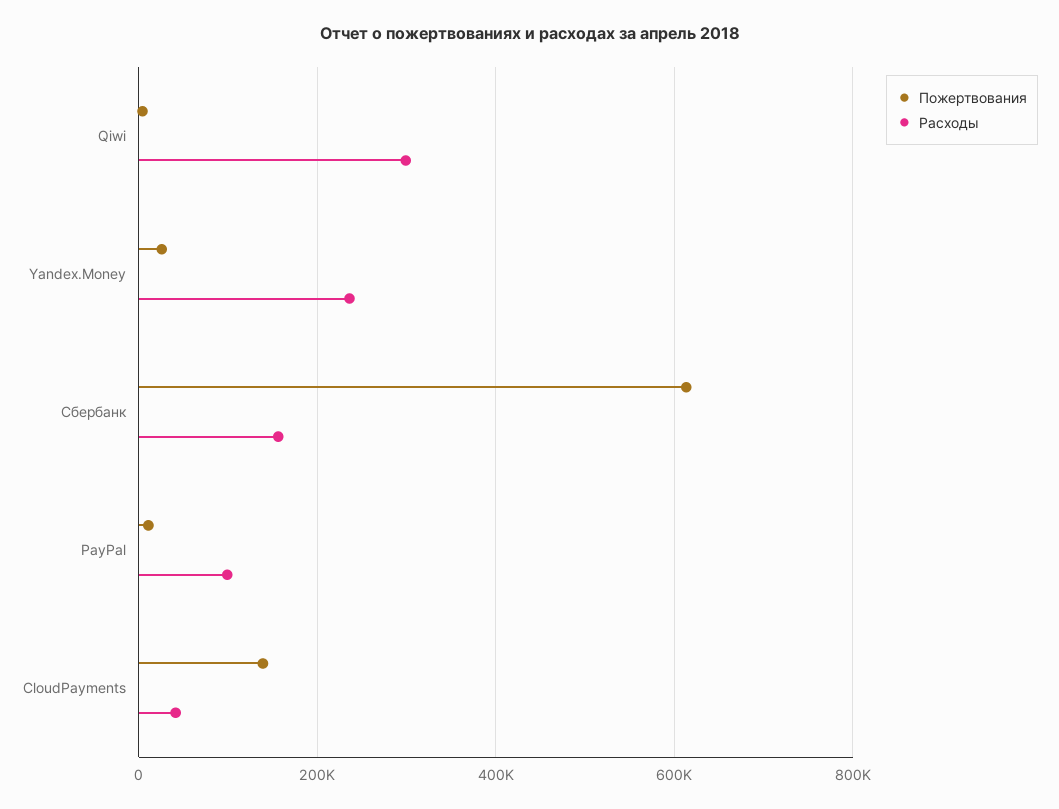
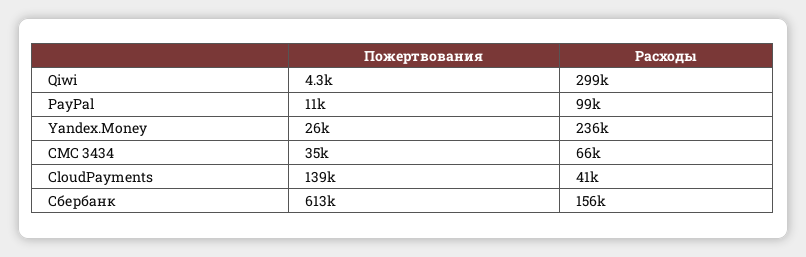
  {
    "Пожертвования": {
      "Qiwi": 4300,
      "Yandex.Money": 26000,
      "Сбербанк": 613000,
      "PayPal": 11000,
-     "CloudPayments": 139000
+     "CloudPayments": 139000,
+     "СМС 3434": 35000
    },
    "Расходы": {
      "Qiwi": 299000,
      "Yandex.Money": 236000,
      "Сбербанк": 156000,
      "PayPal": 99000,
-     "CloudPayments": 41000
+     "CloudPayments": 41000,
+     "СМС 3434": 66000
    }
  }

